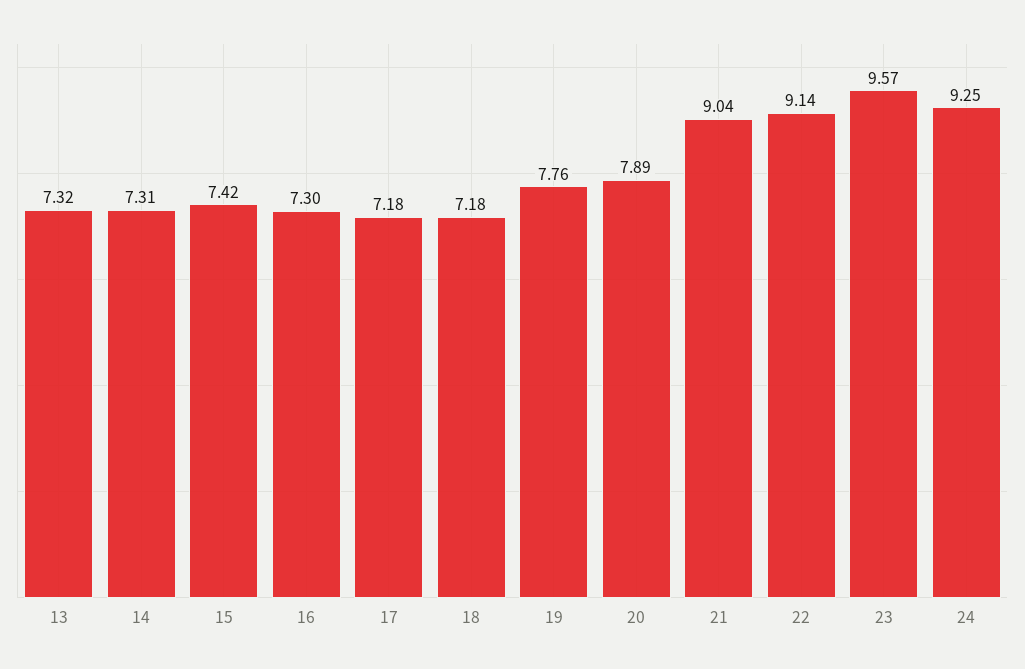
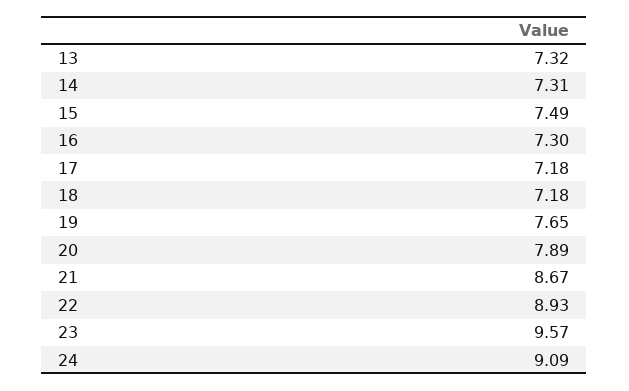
  {
    "13": 7.32,
    "14": 7.31,
-   "15": 7.42,
+   "15": 7.49,
    "16": 7.3,
    "17": 7.18,
    "18": 7.18,
-   "19": 7.76,
+   "19": 7.65,
    "20": 7.89,
-   "21": 9.04,
+   "21": 8.67,
-   "22": 9.14,
+   "22": 8.93,
    "23": 9.57,
-   "24": 9.25
+   "24": 9.09
  }

